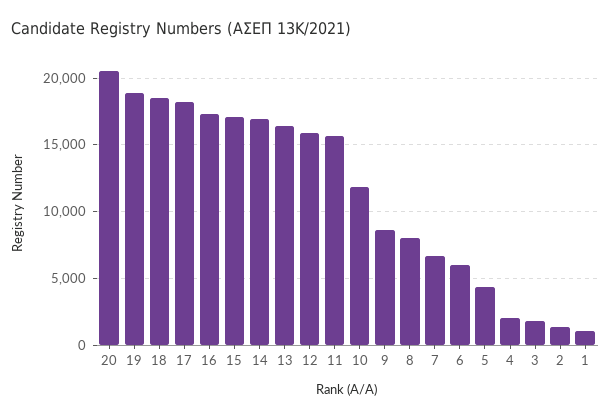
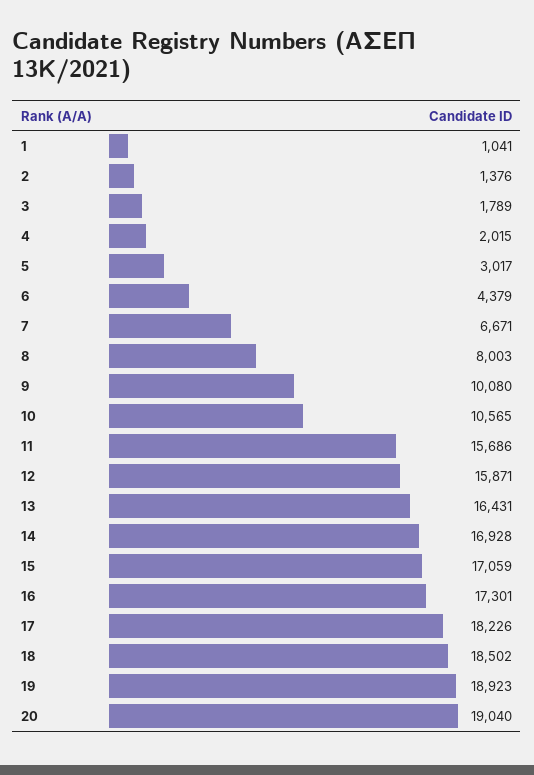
  {
-   "20": 20500,
+   "20": 19040,
    "19": 18923,
    "18": 18502,
    "17": 18226,
    "16": 17301,
    "15": 17059,
    "14": 16928,
    "13": 16431,
    "12": 15871,
    "11": 15686,
-   "10": 12000,
+   "10": 10565,
-   "9": 8500,
+   "9": 10080,
    "8": 8003,
    "7": 6671,
-   "6": 6000,
+   "6": 4379,
-   "5": 4500,
+   "5": 3017,
    "4": 2015,
    "3": 1789,
    "2": 1376,
    "1": 1041
  }

